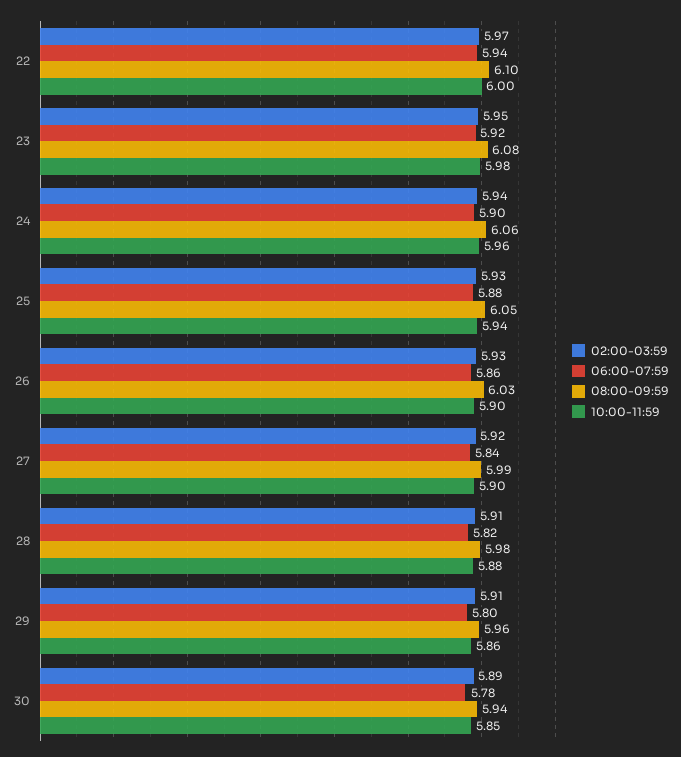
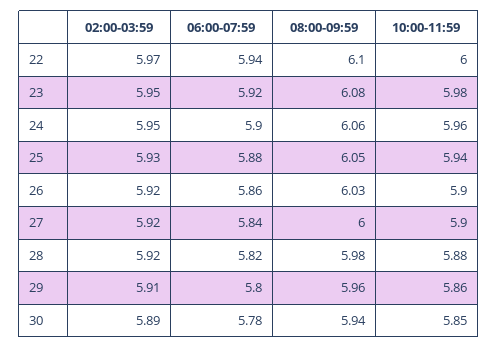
  {
    "02:00-03:59": {
      "22": 5.97,
      "23": 5.95,
-     "24": 5.94,
+     "24": 5.95,
      "25": 5.93,
-     "26": 5.93,
+     "26": 5.92,
      "27": 5.92,
-     "28": 5.91,
+     "28": 5.92,
      "29": 5.91,
      "30": 5.89
    },
    "06:00-07:59": {
      "22": 5.94,
      "23": 5.92,
      "24": 5.9,
      "25": 5.88,
      "26": 5.86,
      "27": 5.84,
      "28": 5.82,
      "29": 5.8,
      "30": 5.78
    },
    "08:00-09:59": {
      "22": 6.1,
      "23": 6.08,
      "24": 6.06,
      "25": 6.05,
      "26": 6.03,
-     "27": 5.99,
+     "27": 6,
      "28": 5.98,
      "29": 5.96,
      "30": 5.94
    },
    "10:00-11:59": {
      "22": 6,
      "23": 5.98,
      "24": 5.96,
      "25": 5.94,
      "26": 5.9,
      "27": 5.9,
      "28": 5.88,
      "29": 5.86,
      "30": 5.85
    }
  }

